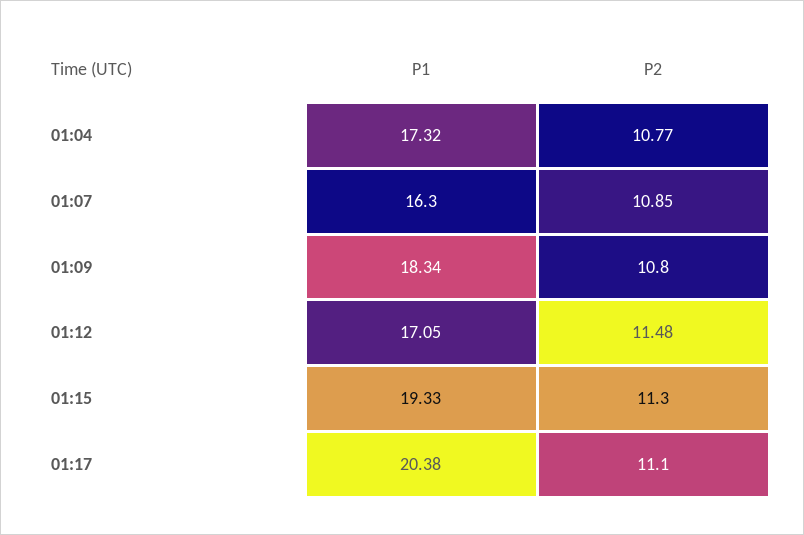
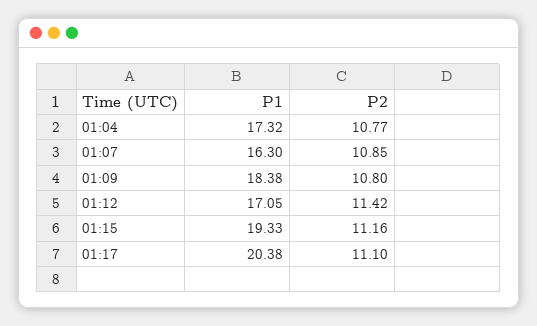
  {
    "P1": {
      "01:04": 17.32,
      "01:07": 16.3,
-     "01:09": 18.34,
+     "01:09": 18.38,
      "01:12": 17.05,
      "01:15": 19.33,
      "01:17": 20.38
    },
    "P2": {
      "01:04": 10.77,
      "01:07": 10.85,
      "01:09": 10.8,
-     "01:12": 11.48,
+     "01:12": 11.42,
-     "01:15": 11.3,
+     "01:15": 11.16,
      "01:17": 11.1
    }
  }

